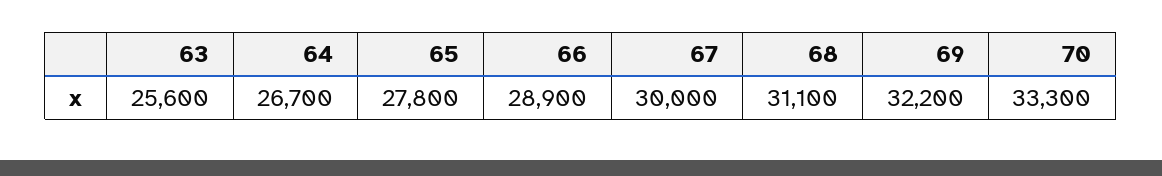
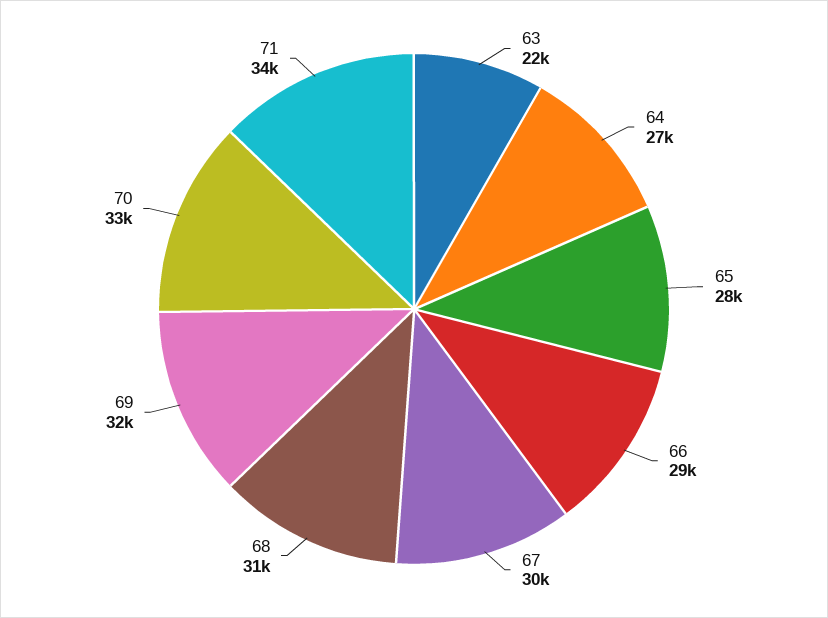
  {
-   "63": 25600,
+   "63": 22000,
    "64": 26700,
    "65": 27800,
    "66": 28900,
    "67": 30000,
    "68": 31100,
    "69": 32200,
-   "70": 33300
+   "70": 33300,
+   "71": 34000
  }

